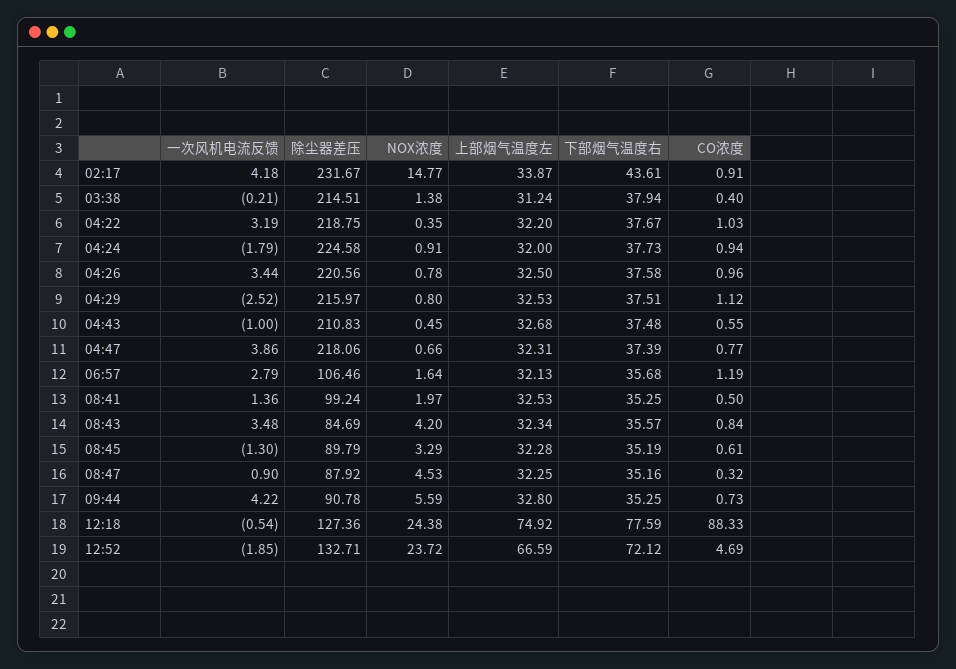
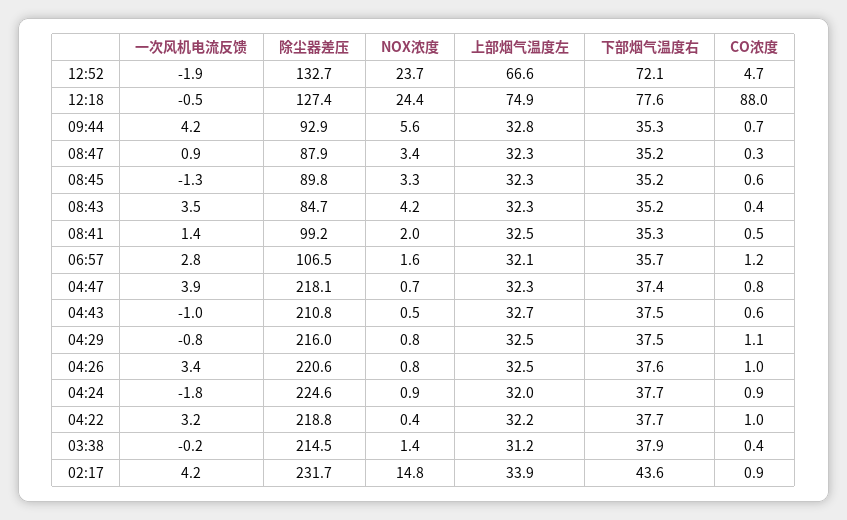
  {
    "一次风机电流反馈": {
      "02:17": 4.18,
      "03:38": -0.21,
      "04:22": 3.19,
      "04:24": -1.79,
      "04:26": 3.44,
-     "04:29": -2.52,
+     "04:29": -0.8,
      "04:43": -1,
      "04:47": 3.86,
      "06:57": 2.79,
      "08:41": 1.36,
      "08:43": 3.48,
      "08:45": -1.3,
      "08:47": 0.9,
      "09:44": 4.22,
      "12:18": -0.54,
      "12:52": -1.85
    },
    "除尘器差压": {
      "02:17": 231.67,
      "03:38": 214.51,
      "04:22": 218.75,
      "04:24": 224.58,
      "04:26": 220.56,
      "04:29": 215.97,
      "04:43": 210.83,
      "04:47": 218.06,
      "06:57": 106.46,
      "08:41": 99.24,
      "08:43": 84.69,
      "08:45": 89.79,
      "08:47": 87.92,
-     "09:44": 90.78,
+     "09:44": 92.9,
      "12:18": 127.36,
      "12:52": 132.71
    },
    "NOX浓度": {
      "02:17": 14.77,
      "03:38": 1.38,
      "04:22": 0.35,
      "04:24": 0.91,
      "04:26": 0.78,
      "04:29": 0.8,
      "04:43": 0.45,
      "04:47": 0.66,
      "06:57": 1.64,
      "08:41": 1.97,
      "08:43": 4.2,
      "08:45": 3.29,
-     "08:47": 4.53,
+     "08:47": 3.4,
      "09:44": 5.59,
      "12:18": 24.38,
      "12:52": 23.72
    },
    "上部烟气温度左": {
      "02:17": 33.87,
      "03:38": 31.24,
      "04:22": 32.2,
      "04:24": 32,
      "04:26": 32.5,
      "04:29": 32.53,
      "04:43": 32.68,
      "04:47": 32.31,
      "06:57": 32.13,
      "08:41": 32.53,
      "08:43": 32.34,
      "08:45": 32.28,
      "08:47": 32.25,
      "09:44": 32.8,
      "12:18": 74.92,
      "12:52": 66.59
    },
    "下部烟气温度右": {
      "02:17": 43.61,
      "03:38": 37.94,
      "04:22": 37.67,
      "04:24": 37.73,
      "04:26": 37.58,
      "04:29": 37.51,
      "04:43": 37.48,
      "04:47": 37.39,
      "06:57": 35.68,
      "08:41": 35.25,
-     "08:43": 35.57,
+     "08:43": 35.2,
      "08:45": 35.19,
      "08:47": 35.16,
      "09:44": 35.25,
      "12:18": 77.59,
      "12:52": 72.12
    },
    "CO浓度": {
      "02:17": 0.91,
      "03:38": 0.4,
      "04:22": 1.03,
      "04:24": 0.94,
      "04:26": 0.96,
      "04:29": 1.12,
      "04:43": 0.55,
      "04:47": 0.77,
      "06:57": 1.19,
      "08:41": 0.5,
-     "08:43": 0.84,
+     "08:43": 0.4,
      "08:45": 0.61,
      "08:47": 0.32,
      "09:44": 0.73,
-     "12:18": 88.33,
+     "12:18": 88,
      "12:52": 4.69
    }
  }

